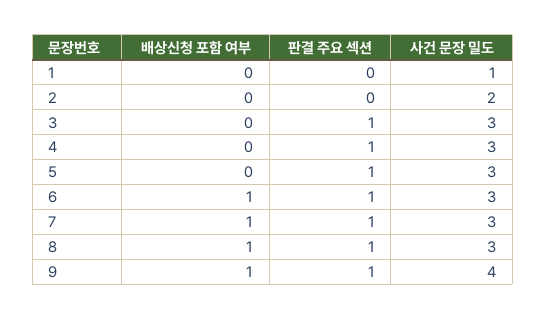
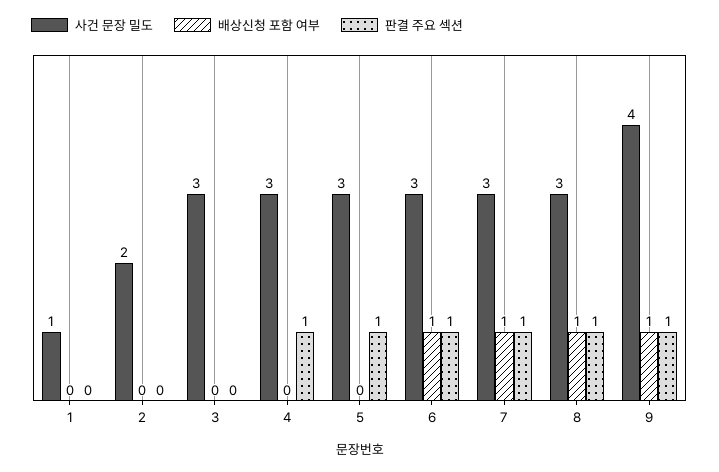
  {
    "배상신청 포함 여부": {
      "1": 0,
      "2": 0,
      "3": 0,
      "4": 0,
      "5": 0,
      "6": 1,
      "7": 1,
      "8": 1,
      "9": 1
    },
    "판결 주요 섹션": {
      "1": 0,
      "2": 0,
-     "3": 1,
+     "3": 0,
      "4": 1,
      "5": 1,
      "6": 1,
      "7": 1,
      "8": 1,
      "9": 1
    },
    "사건 문장 밀도": {
      "1": 1,
      "2": 2,
      "3": 3,
      "4": 3,
      "5": 3,
      "6": 3,
      "7": 3,
      "8": 3,
      "9": 4
    }
  }

